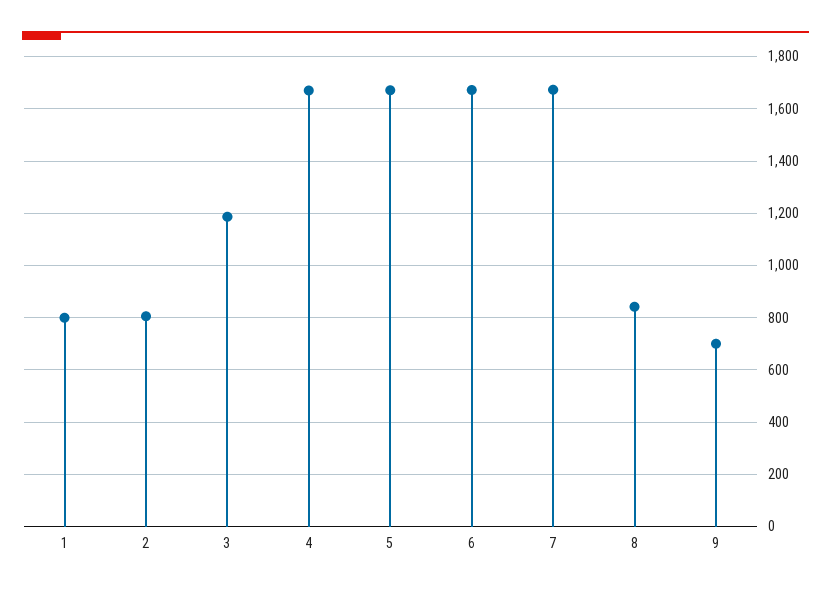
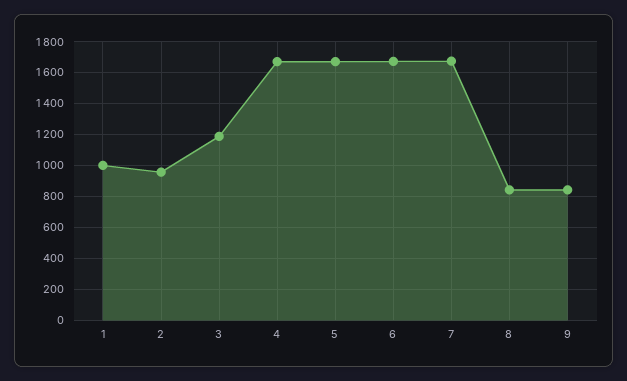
  {
-   "1": 800,
+   "1": 1000,
-   "2": 800,
+   "2": 950,
    "3": 1175,
    "4": 1675,
    "5": 1675,
    "6": 1675,
    "7": 1675,
    "8": 850,
-   "9": 700
+   "9": 850
  }

